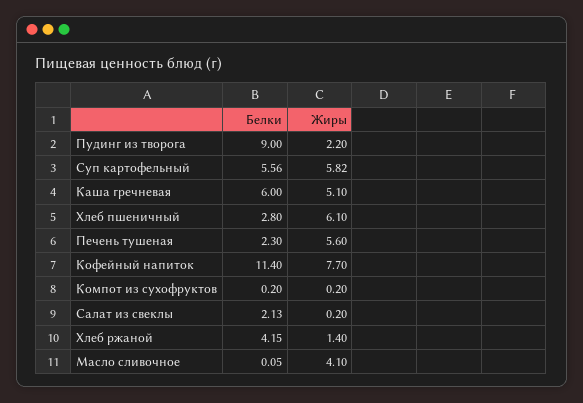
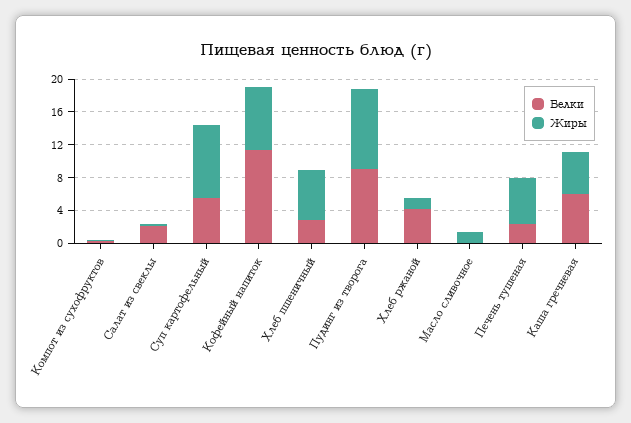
  {
    "Белки": {
      "Пудинг из творога": 9,
      "Суп картофельный": 5.56,
      "Каша гречневая": 6,
      "Хлеб пшеничный": 2.8,
      "Печень тушеная": 2.3,
      "Кофейный напиток": 11.4,
      "Компот из сухофруктов": 0.2,
      "Салат из свеклы": 2.13,
      "Хлеб ржаной": 4.15,
      "Масло сливочное": 0.05
    },
    "Жиры": {
-     "Пудинг из творога": 2.2,
+     "Пудинг из творога": 10,
-     "Суп картофельный": 5.82,
+     "Суп картофельный": 9,
      "Каша гречневая": 5.1,
      "Хлеб пшеничный": 6.1,
      "Печень тушеная": 5.6,
      "Кофейный напиток": 7.7,
      "Компот из сухофруктов": 0.2,
      "Салат из свеклы": 0.2,
      "Хлеб ржаной": 1.4,
-     "Масло сливочное": 4.1
+     "Масло сливочное": 1
    }
  }

